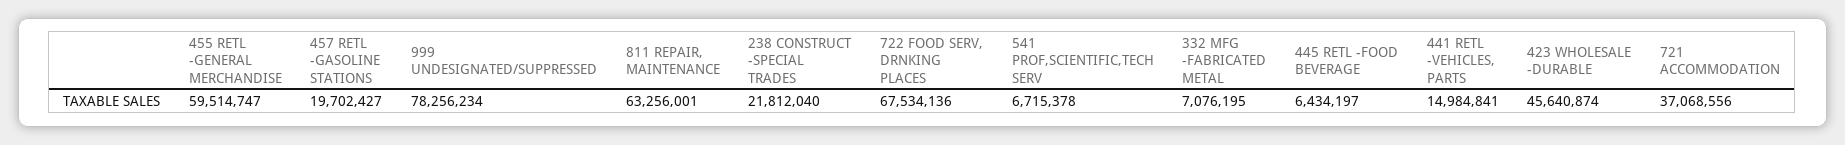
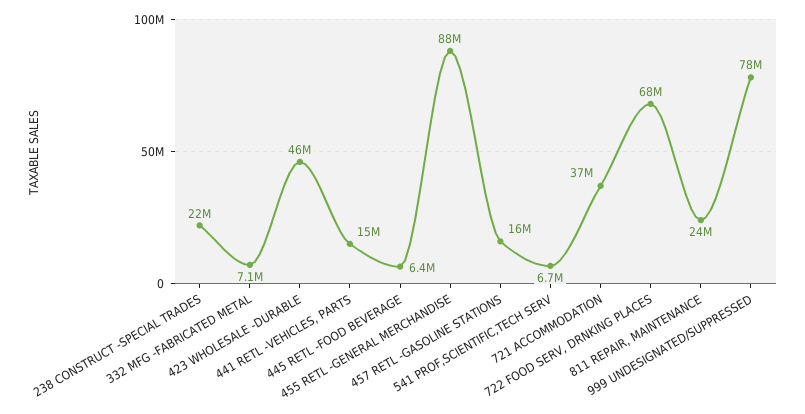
  {
-   "455 RETL -GENERAL MERCHANDISE": 59514747,
+   "455 RETL -GENERAL MERCHANDISE": 88000000,
-   "457 RETL -GASOLINE STATIONS": 19702427,
+   "457 RETL -GASOLINE STATIONS": 16000000,
    "999 UNDESIGNATED/SUPPRESSED": 78256234,
-   "811 REPAIR, MAINTENANCE": 63256001,
+   "811 REPAIR, MAINTENANCE": 24000000,
    "238 CONSTRUCT -SPECIAL TRADES": 21812040,
    "722 FOOD SERV, DRNKING PLACES": 67534136,
    "541 PROF,SCIENTIFIC,TECH SERV": 6715378,
    "332 MFG -FABRICATED METAL": 7076195,
    "445 RETL -FOOD BEVERAGE": 6434197,
    "441 RETL -VEHICLES, PARTS": 14984841,
    "423 WHOLESALE -DURABLE": 45640874,
    "721 ACCOMMODATION": 37068556
  }

